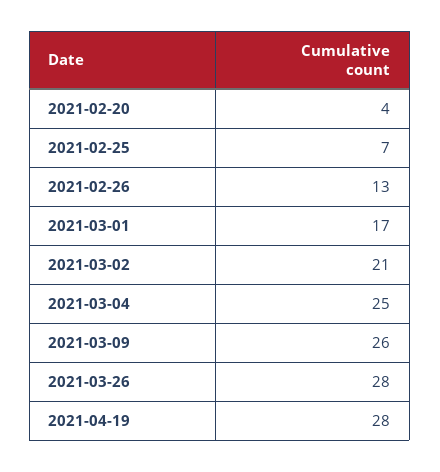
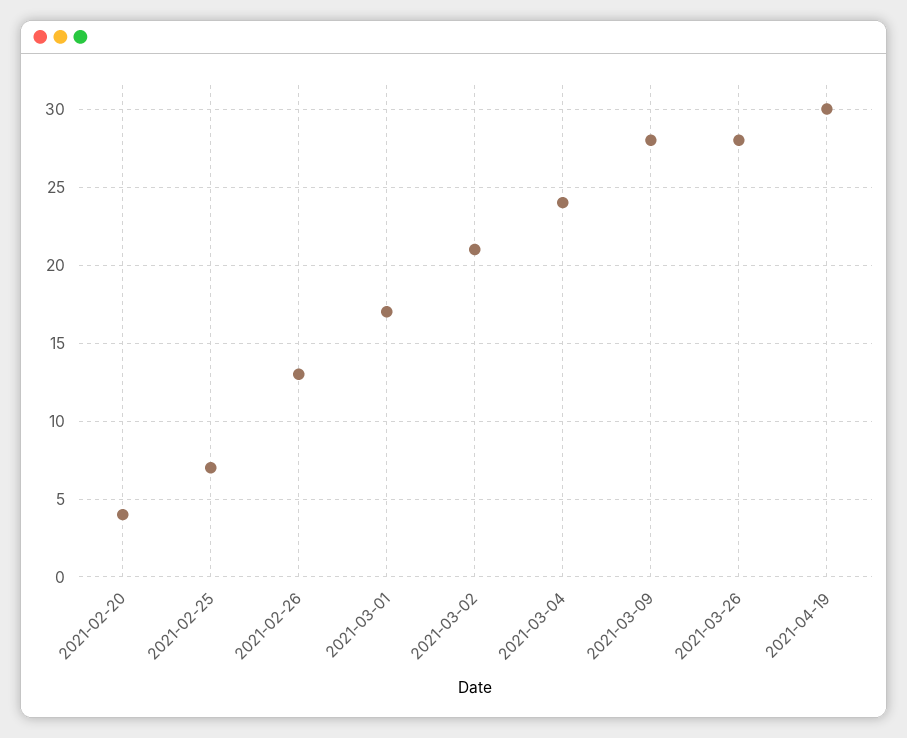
  {
    "2021-02-20": 4,
    "2021-02-25": 7,
    "2021-02-26": 13,
    "2021-03-01": 17,
    "2021-03-02": 21,
-   "2021-03-04": 25,
+   "2021-03-04": 24,
-   "2021-03-09": 26,
+   "2021-03-09": 28,
    "2021-03-26": 28,
-   "2021-04-19": 28
+   "2021-04-19": 30
  }

